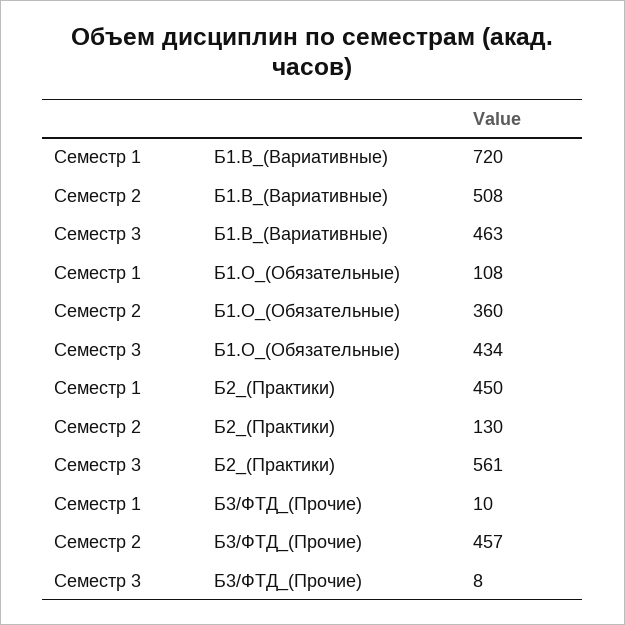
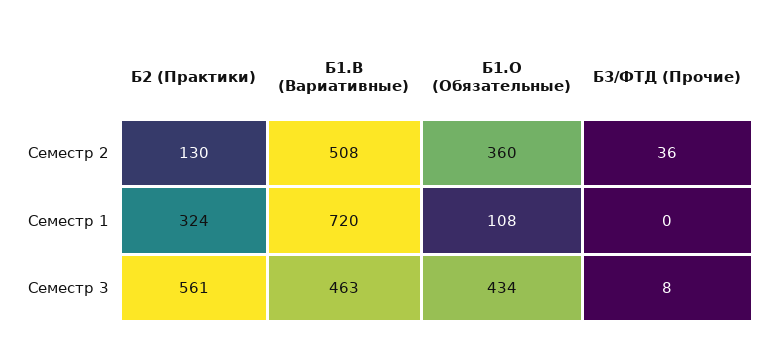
  {
    "Семестр 1": {
      "Б1.В_(Вариативные)": 720,
      "Б1.О_(Обязательные)": 108,
-     "Б2_(Практики)": 450,
+     "Б2_(Практики)": 324,
-     "Б3/ФТД_(Прочие)": 10
+     "Б3/ФТД_(Прочие)": 0
    },
    "Семестр 2": {
      "Б1.В_(Вариативные)": 508,
      "Б1.О_(Обязательные)": 360,
      "Б2_(Практики)": 130,
-     "Б3/ФТД_(Прочие)": 457
+     "Б3/ФТД_(Прочие)": 36
    },
    "Семестр 3": {
      "Б1.В_(Вариативные)": 463,
      "Б1.О_(Обязательные)": 434,
      "Б2_(Практики)": 561,
      "Б3/ФТД_(Прочие)": 8
    }
  }

